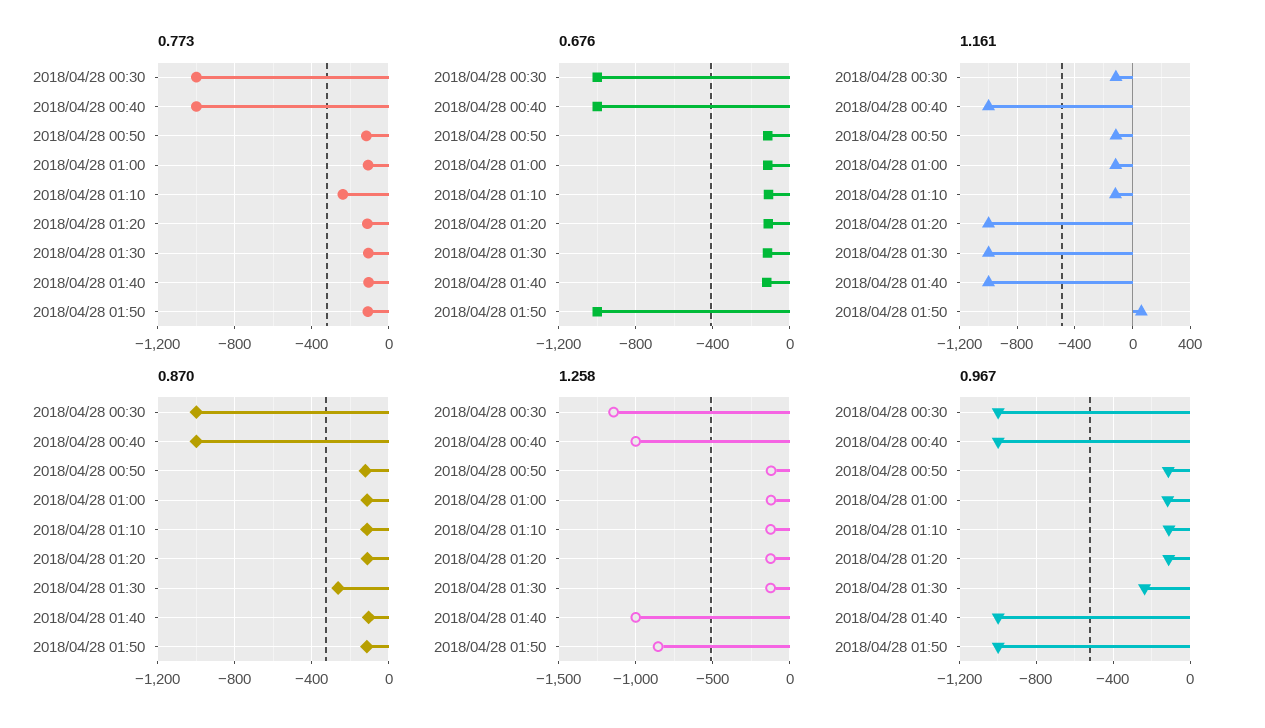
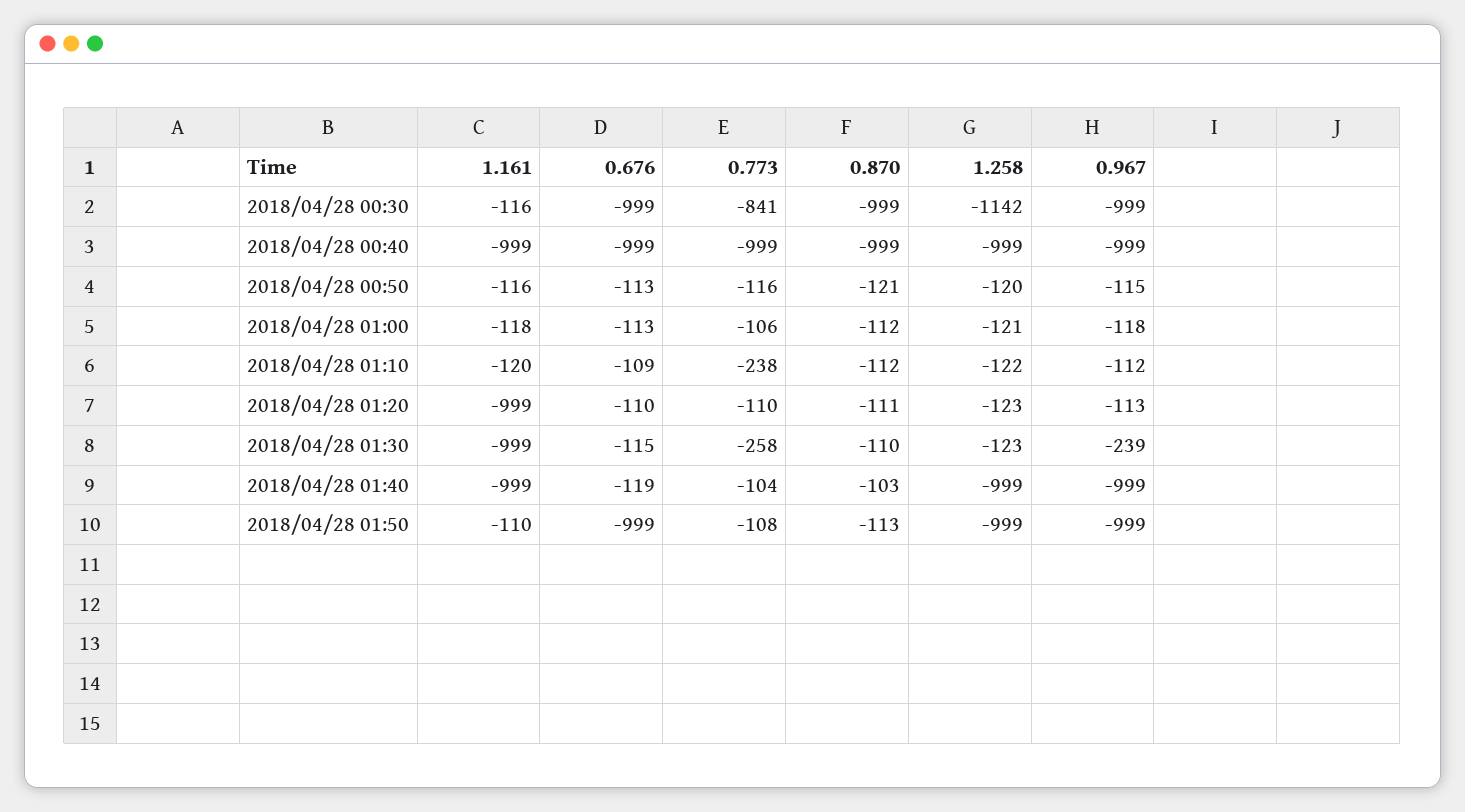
  {
    "0.773": {
-     "2018/04/28 00:30": -1000,
+     "2018/04/28 00:30": -841,
      "2018/04/28 00:40": -999,
      "2018/04/28 00:50": -116,
      "2018/04/28 01:00": -106,
      "2018/04/28 01:10": -238,
      "2018/04/28 01:20": -110,
-     "2018/04/28 01:30": -100,
+     "2018/04/28 01:30": -258,
      "2018/04/28 01:40": -104,
      "2018/04/28 01:50": -108
    },
    "0.676": {
      "2018/04/28 00:30": -999,
      "2018/04/28 00:40": -999,
      "2018/04/28 00:50": -113,
      "2018/04/28 01:00": -113,
      "2018/04/28 01:10": -109,
      "2018/04/28 01:20": -110,
      "2018/04/28 01:30": -115,
      "2018/04/28 01:40": -119,
      "2018/04/28 01:50": -999
    },
    "1.161": {
      "2018/04/28 00:30": -116,
      "2018/04/28 00:40": -999,
      "2018/04/28 00:50": -116,
      "2018/04/28 01:00": -118,
      "2018/04/28 01:10": -120,
      "2018/04/28 01:20": -999,
      "2018/04/28 01:30": -999,
      "2018/04/28 01:40": -999,
-     "2018/04/28 01:50": 50
+     "2018/04/28 01:50": -110
    },
    "0.870": {
      "2018/04/28 00:30": -999,
      "2018/04/28 00:40": -999,
      "2018/04/28 00:50": -121,
      "2018/04/28 01:00": -112,
      "2018/04/28 01:10": -112,
      "2018/04/28 01:20": -111,
-     "2018/04/28 01:30": -250,
+     "2018/04/28 01:30": -110,
      "2018/04/28 01:40": -103,
      "2018/04/28 01:50": -113
    },
    "1.258": {
      "2018/04/28 00:30": -1142,
      "2018/04/28 00:40": -999,
      "2018/04/28 00:50": -120,
      "2018/04/28 01:00": -121,
      "2018/04/28 01:10": -122,
      "2018/04/28 01:20": -123,
      "2018/04/28 01:30": -123,
      "2018/04/28 01:40": -999,
-     "2018/04/28 01:50": -850
+     "2018/04/28 01:50": -999
    },
    "0.967": {
      "2018/04/28 00:30": -999,
      "2018/04/28 00:40": -999,
      "2018/04/28 00:50": -115,
      "2018/04/28 01:00": -118,
      "2018/04/28 01:10": -112,
      "2018/04/28 01:20": -113,
      "2018/04/28 01:30": -239,
      "2018/04/28 01:40": -999,
      "2018/04/28 01:50": -999
    }
  }

